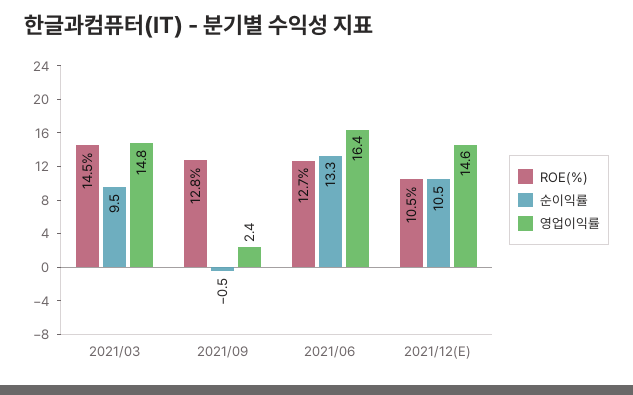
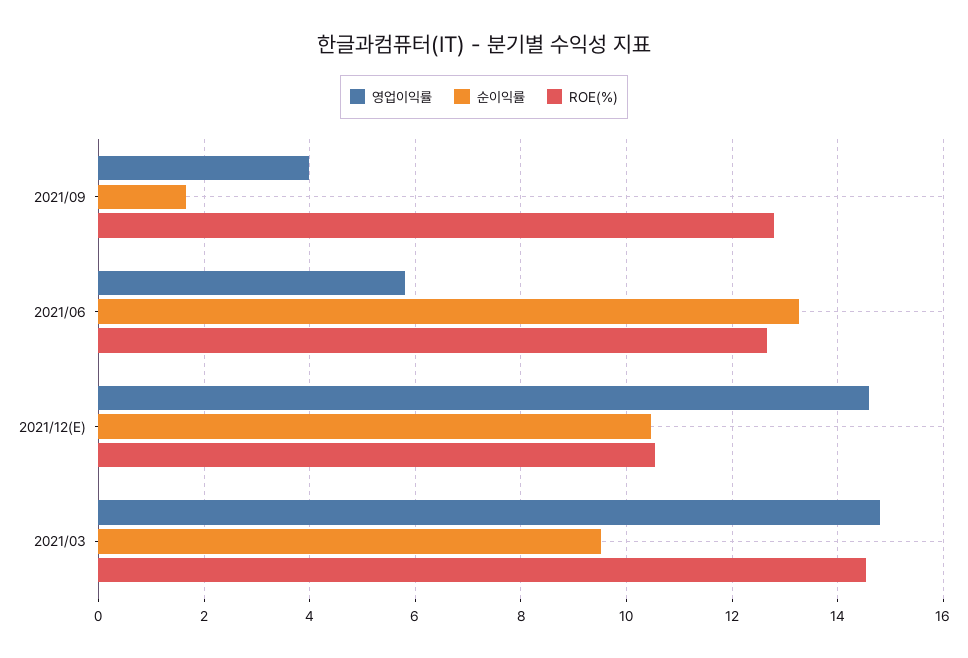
  {
    "ROE(%)": {
      "2021/03": 14.5,
      "2021/09": 12.8,
      "2021/06": 12.7,
      "2021/12(E)": 10.5
    },
    "순이익률": {
      "2021/03": 9.5,
-     "2021/09": -0.5,
+     "2021/09": 1.6,
      "2021/06": 13.3,
      "2021/12(E)": 10.5
    },
    "영업이익률": {
      "2021/03": 14.8,
-     "2021/09": 2.4,
+     "2021/09": 4,
-     "2021/06": 16.4,
+     "2021/06": 5.8,
      "2021/12(E)": 14.6
    }
  }

